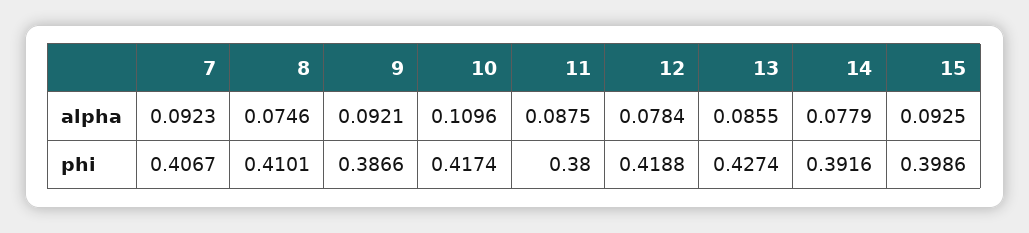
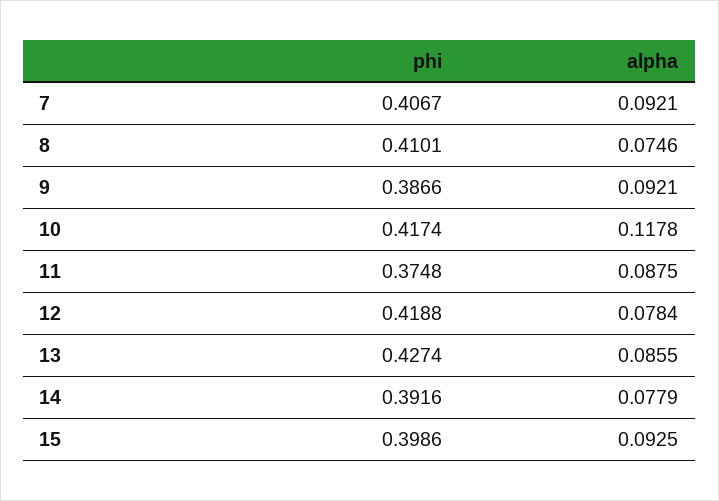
  {
    "7": {
-     "alpha": 0.0923,
+     "alpha": 0.0921,
      "phi": 0.4067
    },
    "8": {
      "alpha": 0.0746,
      "phi": 0.4101
    },
    "9": {
      "alpha": 0.0921,
      "phi": 0.3866
    },
    "10": {
-     "alpha": 0.1096,
+     "alpha": 0.1178,
      "phi": 0.4174
    },
    "11": {
      "alpha": 0.0875,
-     "phi": 0.38
+     "phi": 0.3748
    },
    "12": {
      "alpha": 0.0784,
      "phi": 0.4188
    },
    "13": {
      "alpha": 0.0855,
      "phi": 0.4274
    },
    "14": {
      "alpha": 0.0779,
      "phi": 0.3916
    },
    "15": {
      "alpha": 0.0925,
      "phi": 0.3986
    }
  }

